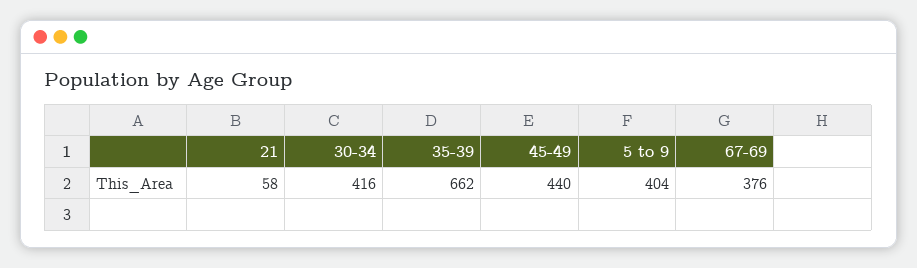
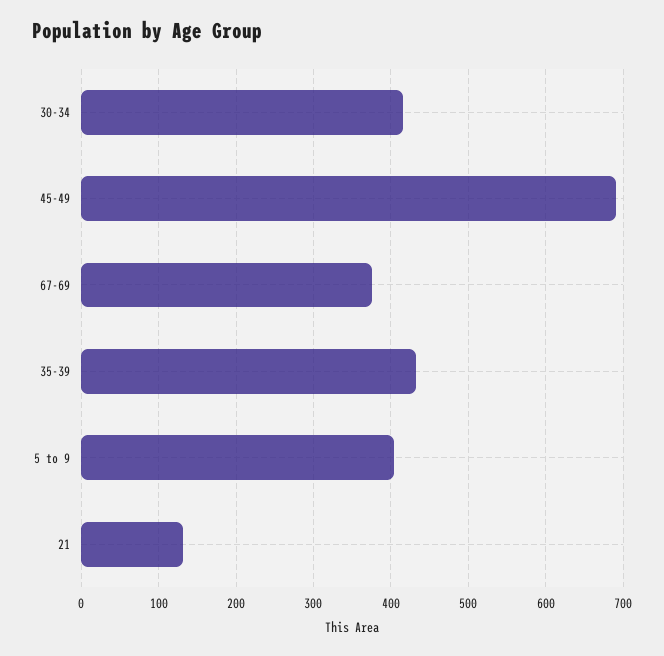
  {
-   "21": 58,
+   "21": 130,
    "30-34": 416,
-   "35-39": 662,
+   "35-39": 430,
-   "45-49": 440,
+   "45-49": 690,
    "5 to 9": 404,
    "67-69": 376
  }

